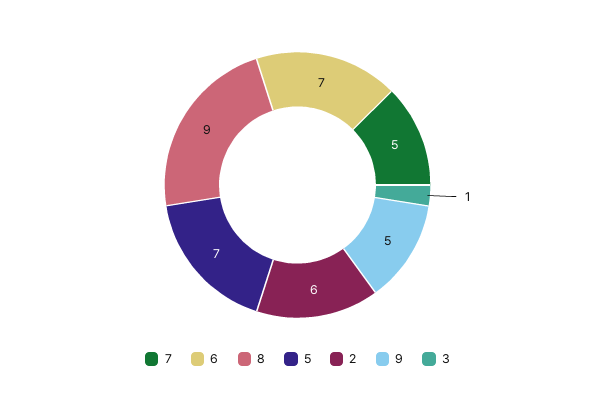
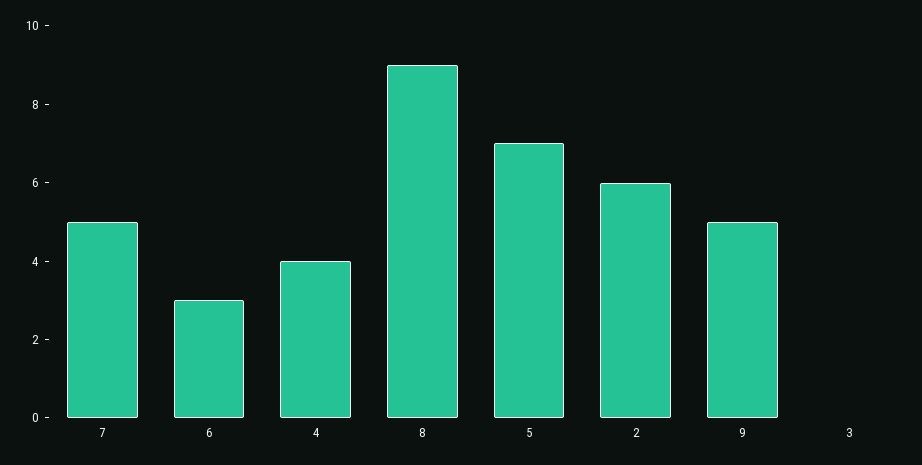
  {
    "7": 5,
-   "6": 7,
+   "6": 3,
    "8": 9,
    "5": 7,
    "2": 6,
    "9": 5,
-   "3": 1
+   "3": 0,
+   "4": 4
  }

